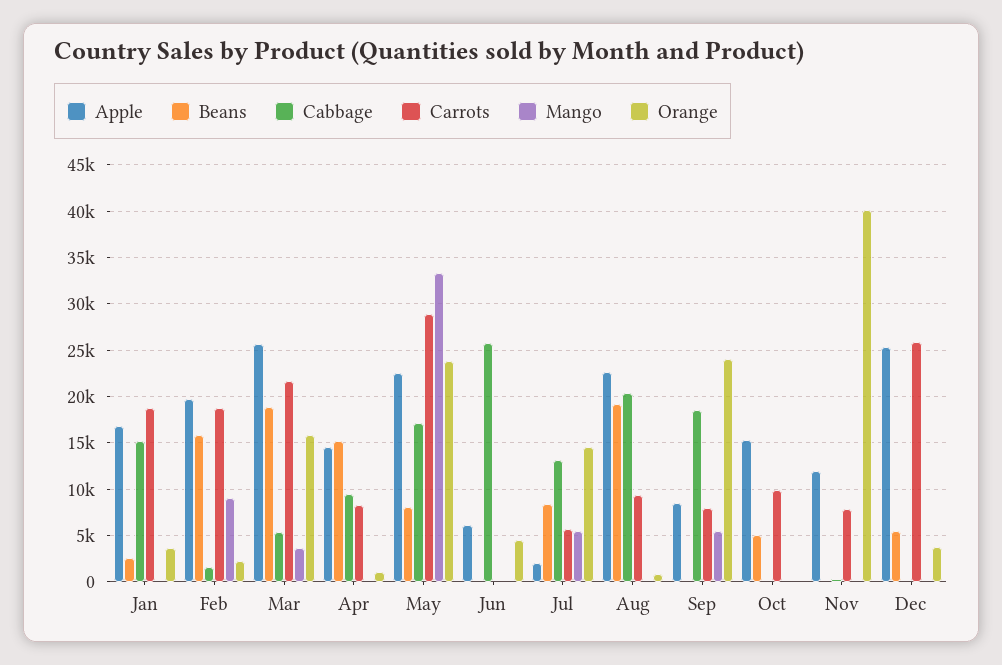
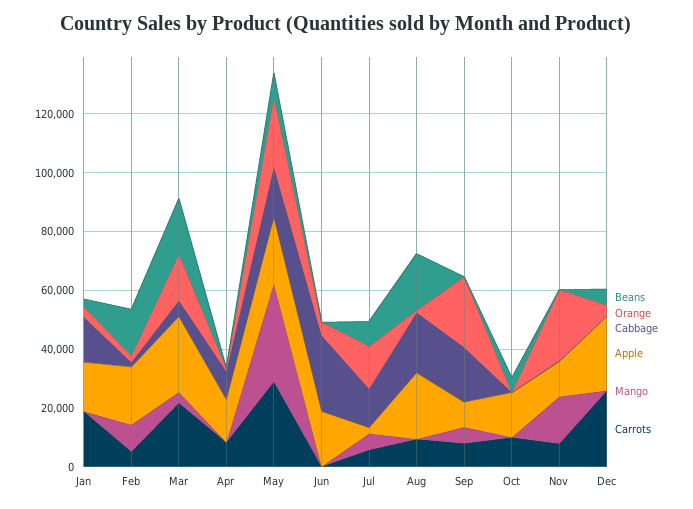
  {
    "Apple": {
      "Jan": 17000,
      "Feb": 20000,
      "Mar": 26000,
      "Apr": 15000,
      "May": 23000,
-     "Jun": 6000,
+     "Jun": 20000,
      "Jul": 2000,
      "Aug": 23000,
      "Sep": 8000,
      "Oct": 15000,
      "Nov": 12000,
      "Dec": 25000
    },
    "Beans": {
      "Jan": 3000,
      "Feb": 16000,
      "Mar": 19000,
-     "Apr": 15000,
+     "Apr": 0,
      "May": 8000,
      "Jun": 0,
      "Jul": 8000,
      "Aug": 19000,
      "Sep": 0,
      "Oct": 5000,
      "Nov": 0,
      "Dec": 5000
    },
    "Cabbage": {
      "Jan": 15000,
      "Feb": 2000,
      "Mar": 5000,
      "Apr": 10000,
      "May": 17000,
      "Jun": 26000,
      "Jul": 13000,
      "Aug": 20000,
      "Sep": 19000,
      "Oct": 0,
      "Nov": 0,
      "Dec": 0
    },
    "Carrots": {
      "Jan": 19000,
-     "Feb": 19000,
+     "Feb": 5000,
      "Mar": 22000,
      "Apr": 8000,
      "May": 29000,
      "Jun": 0,
      "Jul": 6000,
      "Aug": 9000,
      "Sep": 8000,
      "Oct": 10000,
      "Nov": 8000,
      "Dec": 26000
    },
    "Mango": {
      "Jan": 0,
      "Feb": 9000,
      "Mar": 4000,
      "Apr": 0,
      "May": 33000,
      "Jun": 0,
      "Jul": 5000,
      "Aug": 0,
      "Sep": 6000,
      "Oct": 0,
-     "Nov": 0,
+     "Nov": 15000,
      "Dec": 0
    },
    "Orange": {
      "Jan": 4000,
      "Feb": 2000,
      "Mar": 16000,
      "Apr": 1000,
      "May": 24000,
      "Jun": 5000,
      "Jul": 15000,
      "Aug": 1000,
      "Sep": 24000,
      "Oct": 0,
-     "Nov": 40000,
+     "Nov": 25000,
      "Dec": 4000
    }
  }

